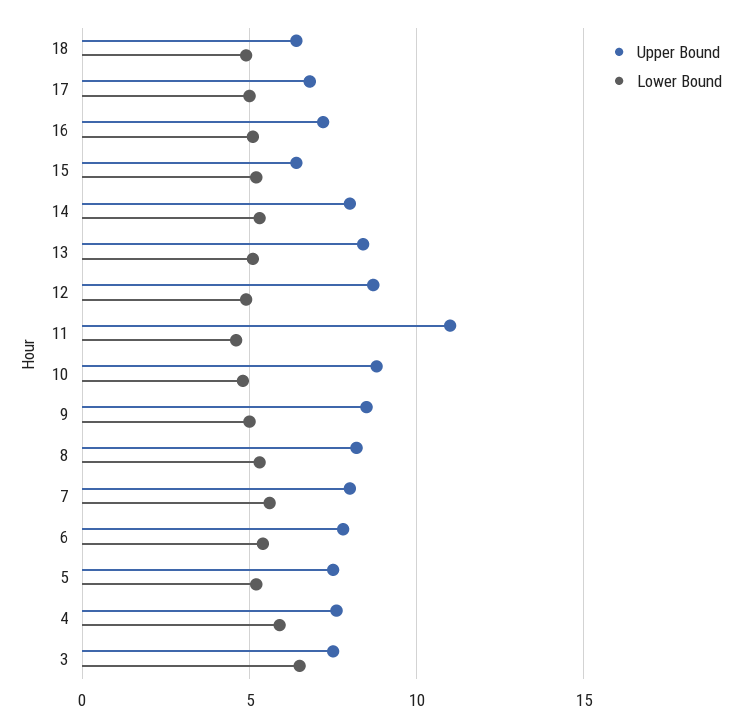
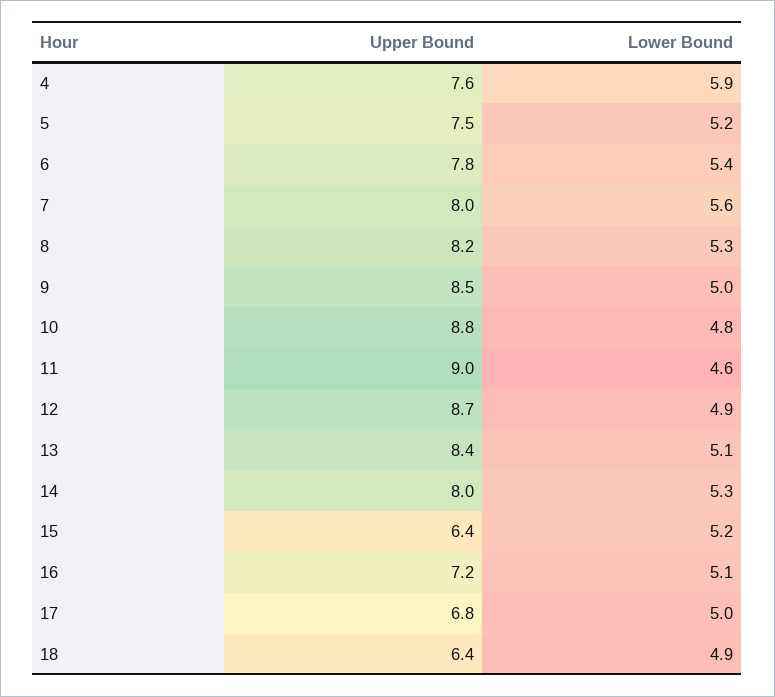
  {
    "Upper Bound": {
      "18": 6.4,
      "17": 6.8,
      "16": 7.2,
      "15": 6.4,
      "14": 8,
      "13": 8.4,
      "12": 8.7,
-     "11": 11,
+     "11": 9,
      "10": 8.8,
      "9": 8.5,
      "8": 8.2,
      "7": 8,
      "6": 7.8,
      "5": 7.5,
-     "4": 7.6,
+     "4": 7.6
-     "3": 7.5
    },
    "Lower Bound": {
      "18": 4.9,
      "17": 5,
      "16": 5.1,
      "15": 5.2,
      "14": 5.3,
      "13": 5.1,
      "12": 4.9,
      "11": 4.6,
      "10": 4.8,
      "9": 5,
      "8": 5.3,
      "7": 5.6,
      "6": 5.4,
      "5": 5.2,
-     "4": 5.9,
+     "4": 5.9
-     "3": 6.5
    }
  }

